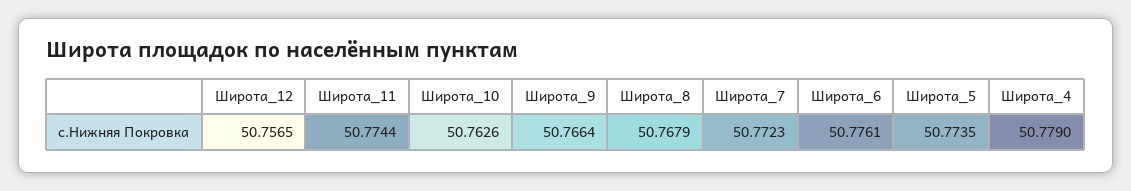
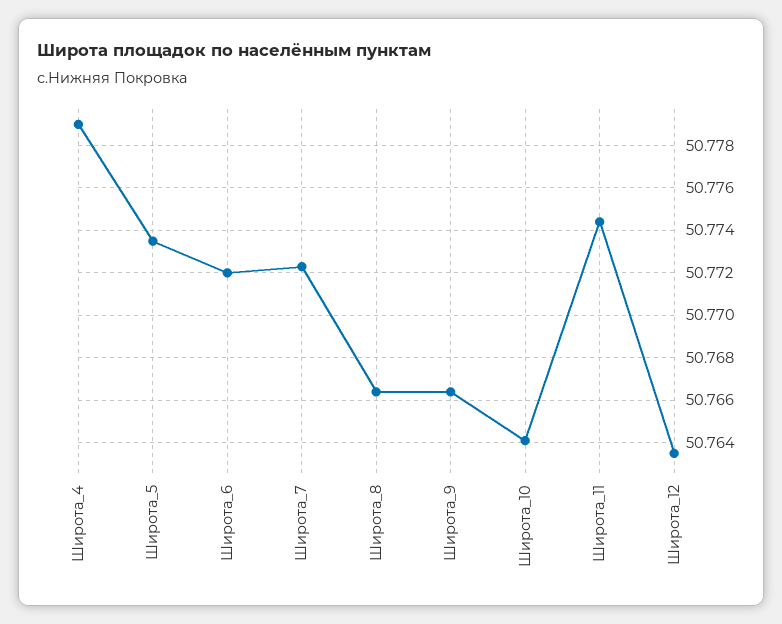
  {
-   "Широта_12": 50.7565,
+   "Широта_12": 50.7635,
    "Широта_11": 50.7744,
-   "Широта_10": 50.7626,
+   "Широта_10": 50.764,
    "Широта_9": 50.7664,
-   "Широта_8": 50.7679,
+   "Широта_8": 50.7665,
    "Широта_7": 50.7723,
-   "Широта_6": 50.7761,
+   "Широта_6": 50.772,
    "Широта_5": 50.7735,
    "Широта_4": 50.779
  }

